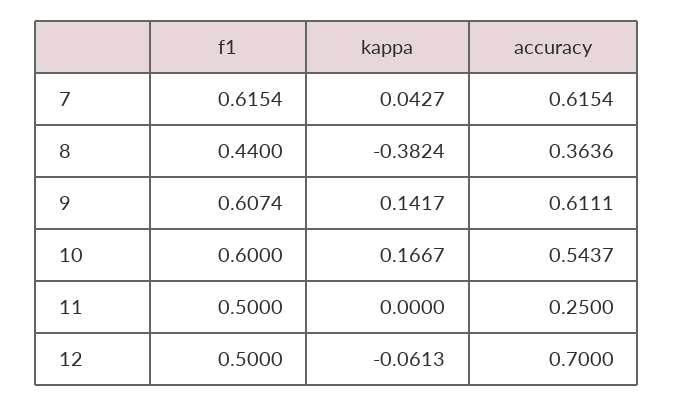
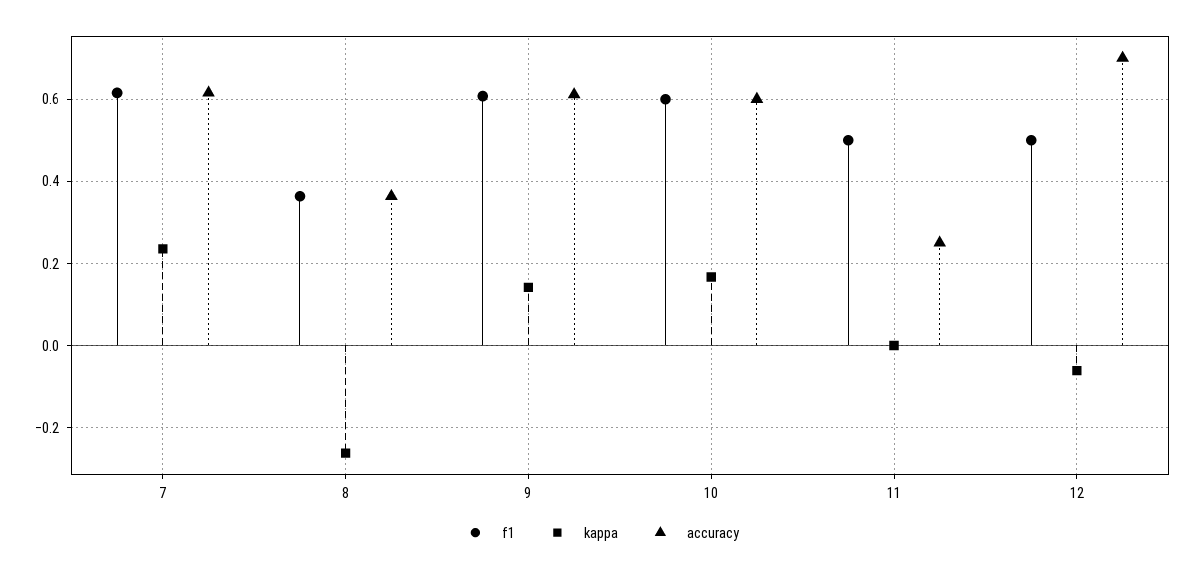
  {
    "f1": {
      "7": 0.6154,
-     "8": 0.44,
+     "8": 0.36,
      "9": 0.6074,
      "10": 0.6,
      "11": 0.5,
      "12": 0.5
    },
    "kappa": {
-     "7": 0.0427,
+     "7": 0.24,
-     "8": -0.3824,
+     "8": -0.26,
      "9": 0.1417,
      "10": 0.1667,
      "11": 0,
      "12": -0.0613
    },
    "accuracy": {
      "7": 0.6154,
      "8": 0.3636,
      "9": 0.6111,
-     "10": 0.5437,
+     "10": 0.6,
      "11": 0.25,
      "12": 0.7
    }
  }

